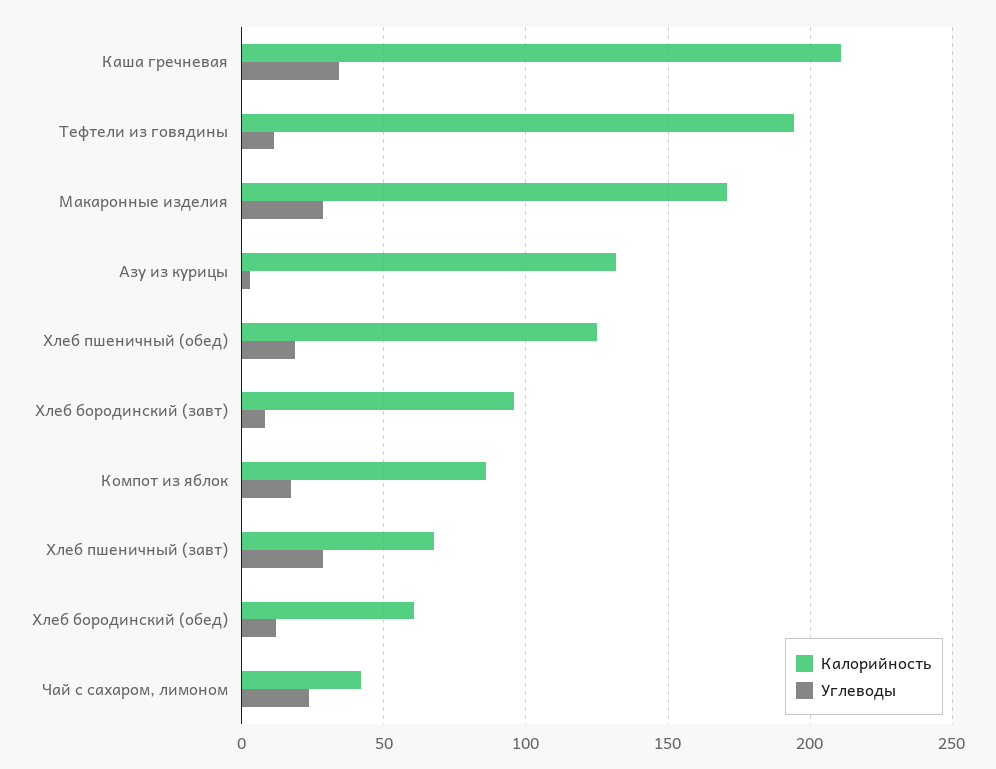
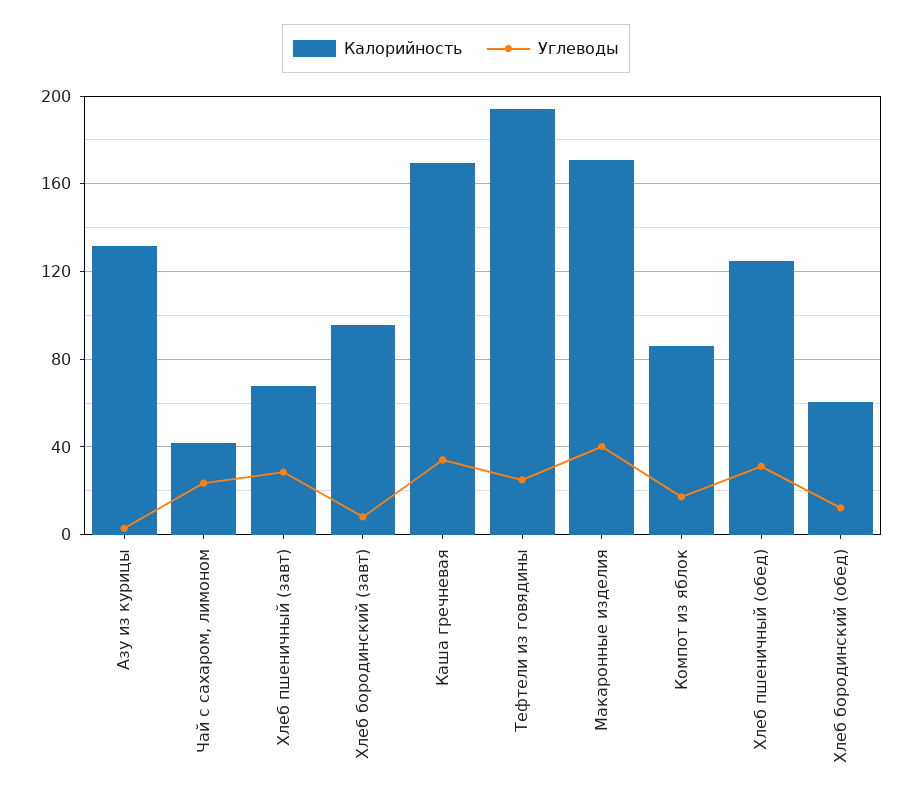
  {
    "Калорийность": {
-     "Каша гречневая": 210,
+     "Каша гречневая": 170,
      "Тефтели из говядины": 195,
      "Макаронные изделия": 170,
      "Азу из курицы": 130,
      "Хлеб пшеничный (обед)": 125,
      "Хлеб бородинский (завт)": 95,
      "Компот из яблок": 85,
      "Хлеб пшеничный (завт)": 70,
      "Хлеб бородинский (обед)": 60,
      "Чай с сахаром, лимоном": 40
    },
    "Углеводы": {
      "Каша гречневая": 35,
-     "Тефтели из говядины": 10,
+     "Тефтели из говядины": 25,
-     "Макаронные изделия": 30,
+     "Макаронные изделия": 40,
      "Азу из курицы": 5,
-     "Хлеб пшеничный (обед)": 20,
+     "Хлеб пшеничный (обед)": 30,
      "Хлеб бородинский (завт)": 10,
      "Компот из яблок": 15,
      "Хлеб пшеничный (завт)": 30,
      "Хлеб бородинский (обед)": 10,
      "Чай с сахаром, лимоном": 25
    }
  }

